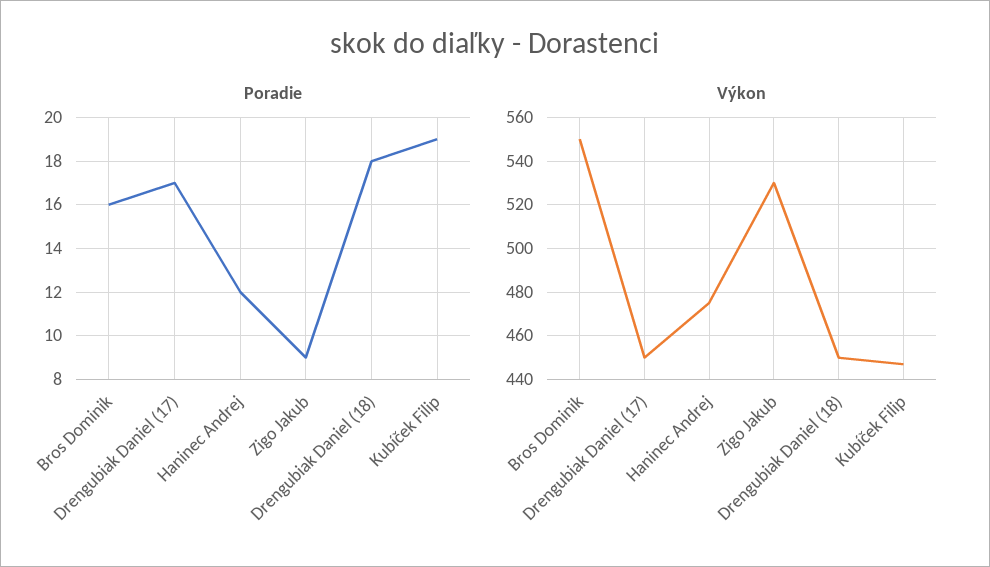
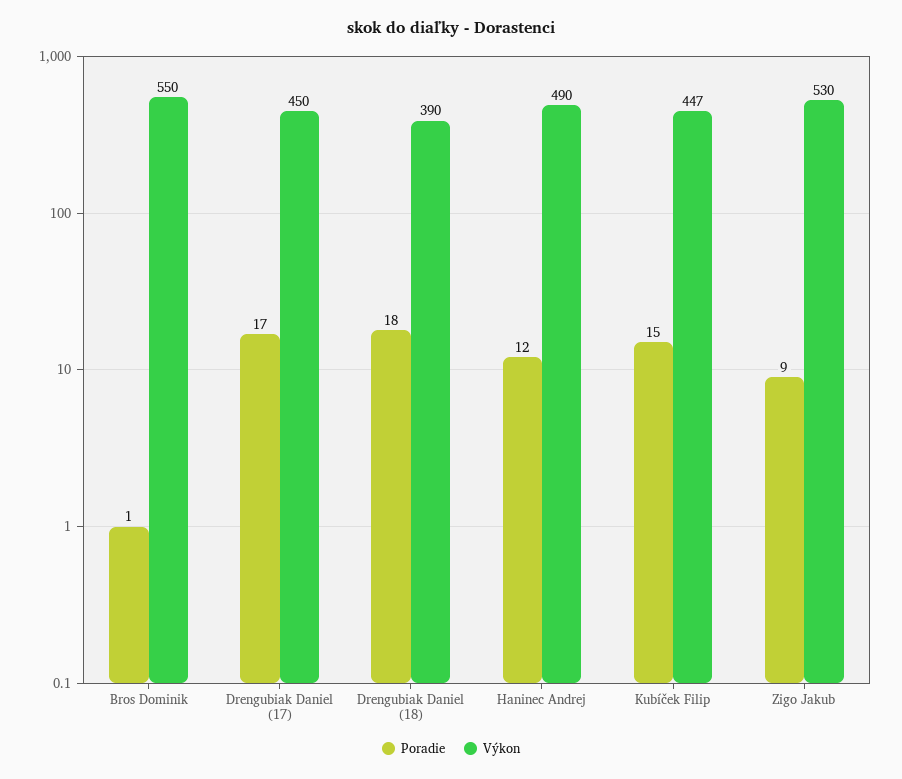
  {
    "Poradie": {
-     "Bros Dominik": 16,
+     "Bros Dominik": 1,
      "Drengubiak Daniel (17)": 17,
      "Haninec Andrej": 12,
      "Zigo Jakub": 9,
      "Drengubiak Daniel (18)": 18,
-     "Kubíček Filip": 19
+     "Kubíček Filip": 15
    },
    "Výkon": {
      "Bros Dominik": 550,
      "Drengubiak Daniel (17)": 450,
-     "Haninec Andrej": 475,
+     "Haninec Andrej": 490,
      "Zigo Jakub": 530,
-     "Drengubiak Daniel (18)": 450,
+     "Drengubiak Daniel (18)": 390,
      "Kubíček Filip": 447
    }
  }

